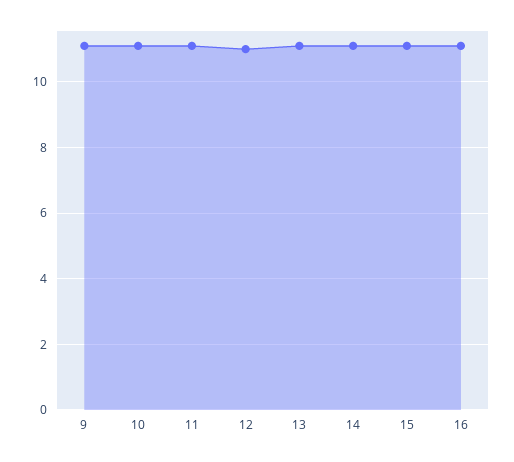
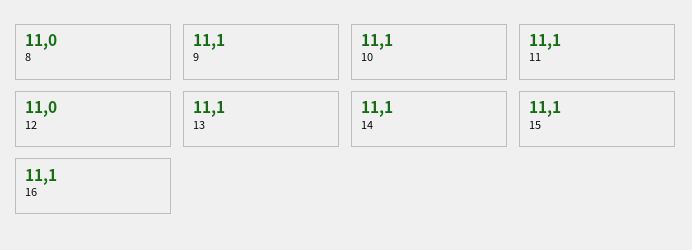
  {
    "9": 11.1,
    "10": 11.1,
    "11": 11.1,
    "12": 11,
    "13": 11.1,
    "14": 11.1,
    "15": 11.1,
-   "16": 11.1
+   "16": 11.1,
+   "8": 11
  }

